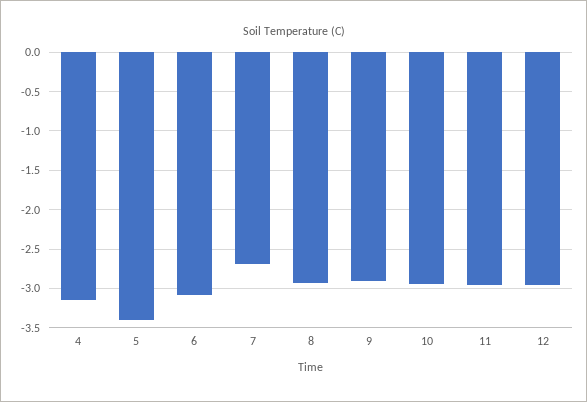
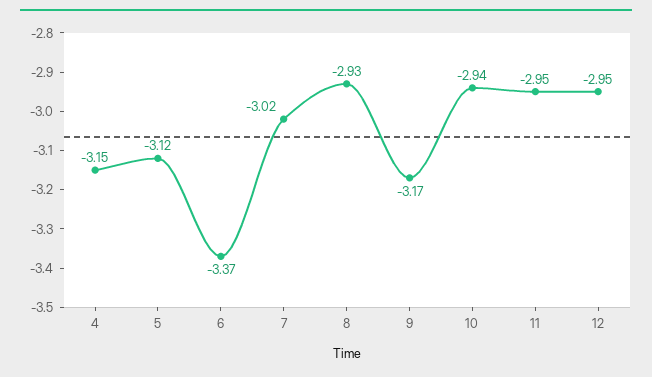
  {
    "4": -3.15,
-   "5": -3.4,
+   "5": -3.12,
-   "6": -3.1,
+   "6": -3.37,
-   "7": -2.7,
+   "7": -3.02,
    "8": -2.93,
-   "9": -2.9,
+   "9": -3.17,
    "10": -2.94,
    "11": -2.95,
    "12": -2.95
  }

